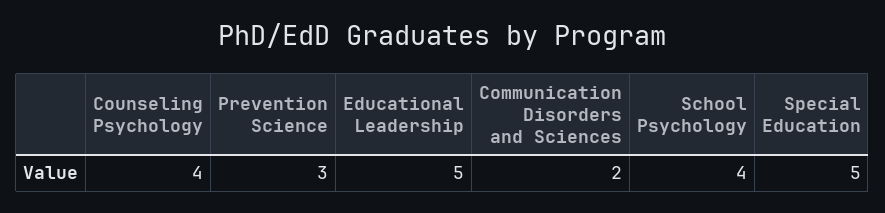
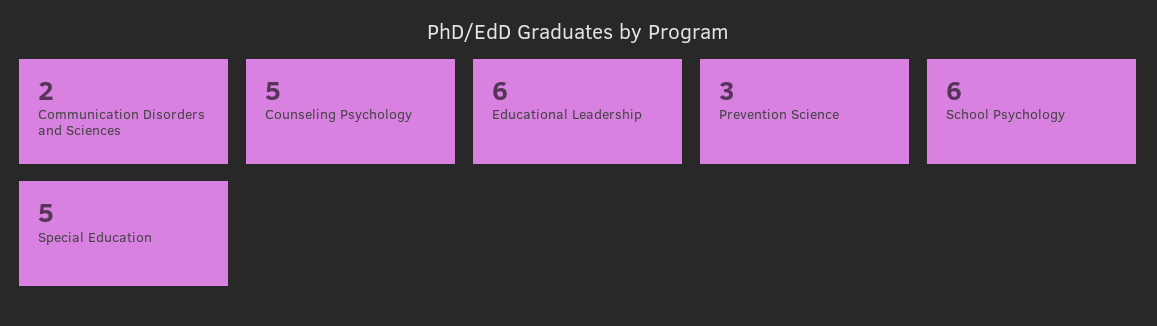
  {
-   "Counseling Psychology": 4,
+   "Counseling Psychology": 5,
    "Prevention Science": 3,
-   "Educational Leadership": 5,
+   "Educational Leadership": 6,
    "Communication Disorders and Sciences": 2,
-   "School Psychology": 4,
+   "School Psychology": 6,
    "Special Education": 5
  }

